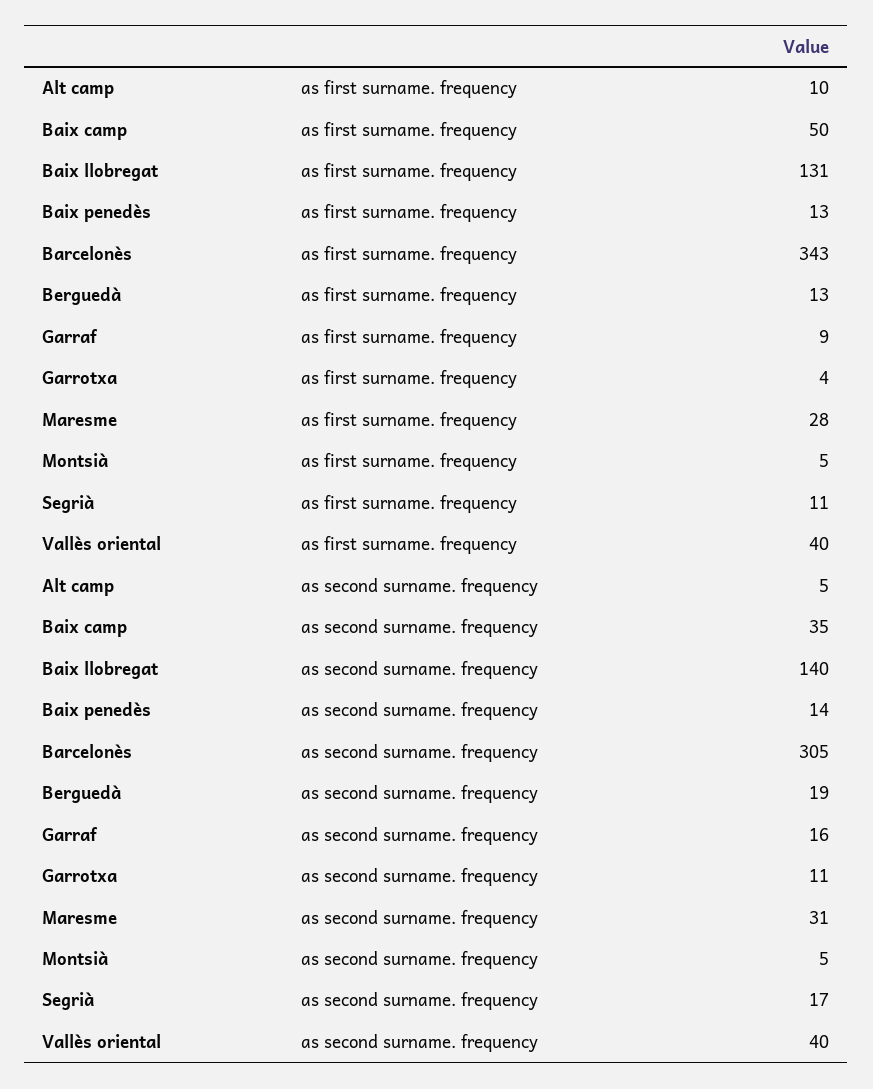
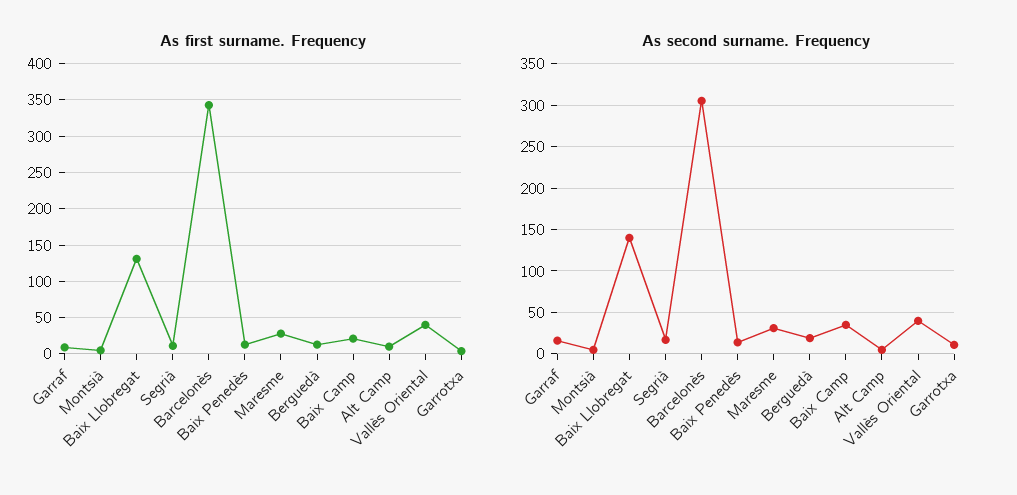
  {
    "as first surname. frequency": {
      "Alt camp": 10,
-     "Baix camp": 50,
+     "Baix camp": 20,
      "Baix llobregat": 131,
      "Baix penedès": 13,
      "Barcelonès": 343,
      "Berguedà": 13,
      "Garraf": 9,
      "Garrotxa": 4,
      "Maresme": 28,
      "Montsià": 5,
      "Segrià": 11,
      "Vallès oriental": 40
    },
    "as second surname. frequency": {
      "Alt camp": 5,
      "Baix camp": 35,
      "Baix llobregat": 140,
      "Baix penedès": 14,
      "Barcelonès": 305,
      "Berguedà": 19,
      "Garraf": 16,
      "Garrotxa": 11,
      "Maresme": 31,
      "Montsià": 5,
      "Segrià": 17,
      "Vallès oriental": 40
    }
  }

